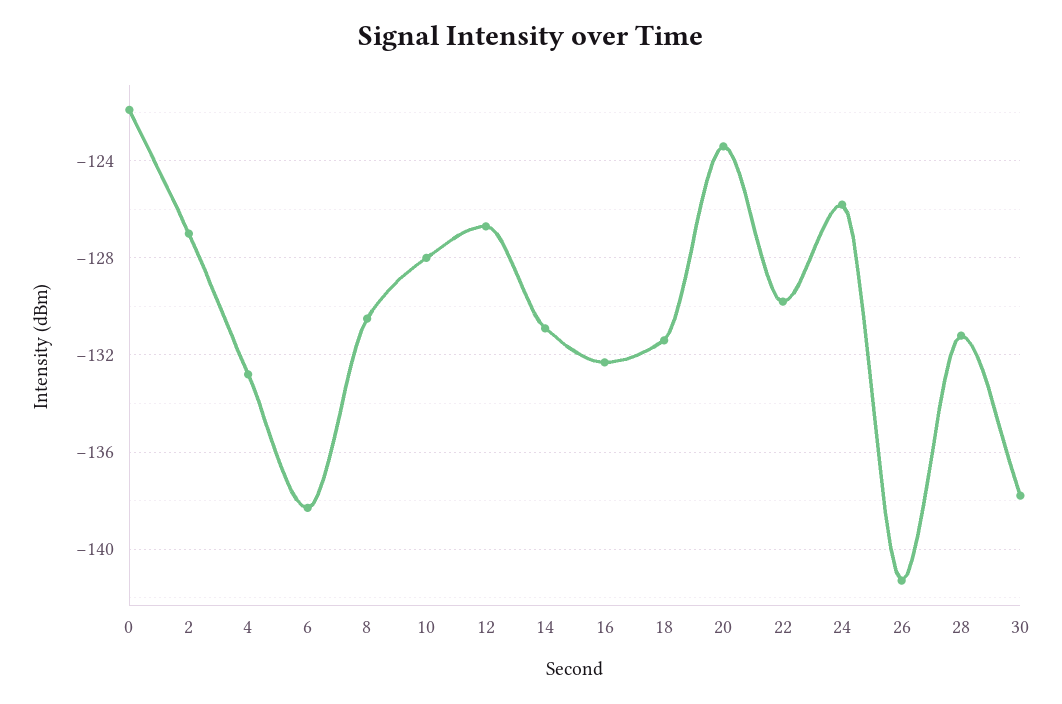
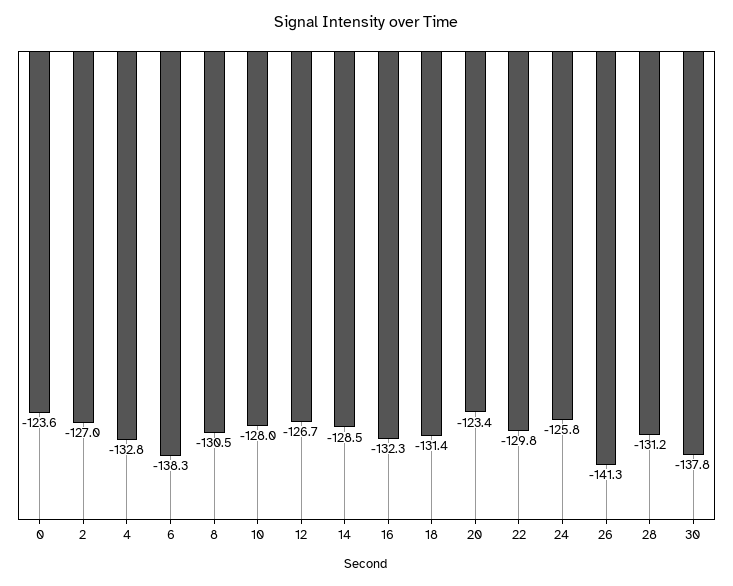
  {
-   "0": -122,
+   "0": -123.6,
    "2": -127,
    "4": -132.8,
    "6": -138.3,
    "8": -130.5,
    "10": -128,
    "12": -126.7,
-   "14": -131,
+   "14": -128.5,
    "16": -132.3,
    "18": -131.4,
    "20": -123.4,
    "22": -129.8,
    "24": -125.8,
    "26": -141.3,
    "28": -131.2,
    "30": -137.8
  }

